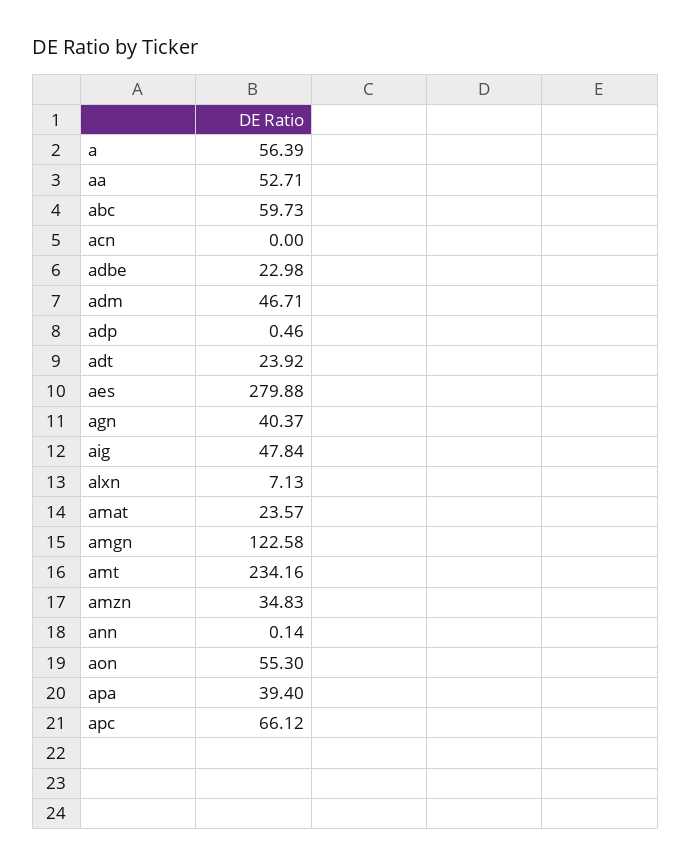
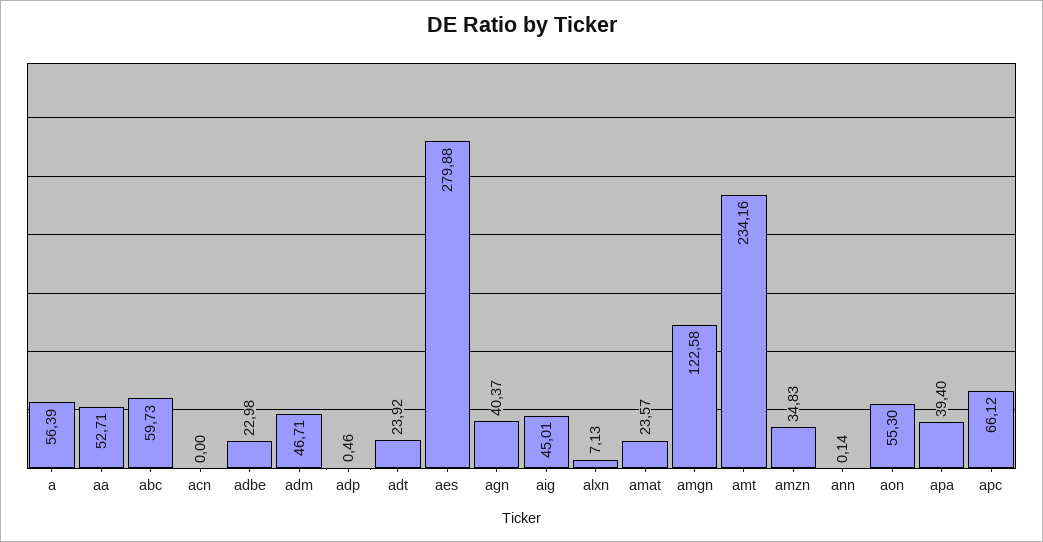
  {
    "a": 56.39,
    "aa": 52.71,
    "abc": 59.73,
    "acn": 0,
    "adbe": 22.98,
    "adm": 46.71,
    "adp": 0.46,
    "adt": 23.92,
    "aes": 279.88,
    "agn": 40.37,
-   "aig": 47.84,
+   "aig": 45.01,
    "alxn": 7.13,
    "amat": 23.57,
    "amgn": 122.58,
    "amt": 234.16,
    "amzn": 34.83,
    "ann": 0.14,
    "aon": 55.3,
    "apa": 39.4,
    "apc": 66.12
  }

